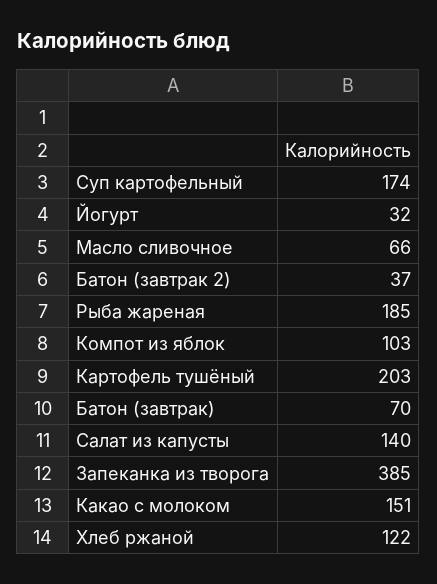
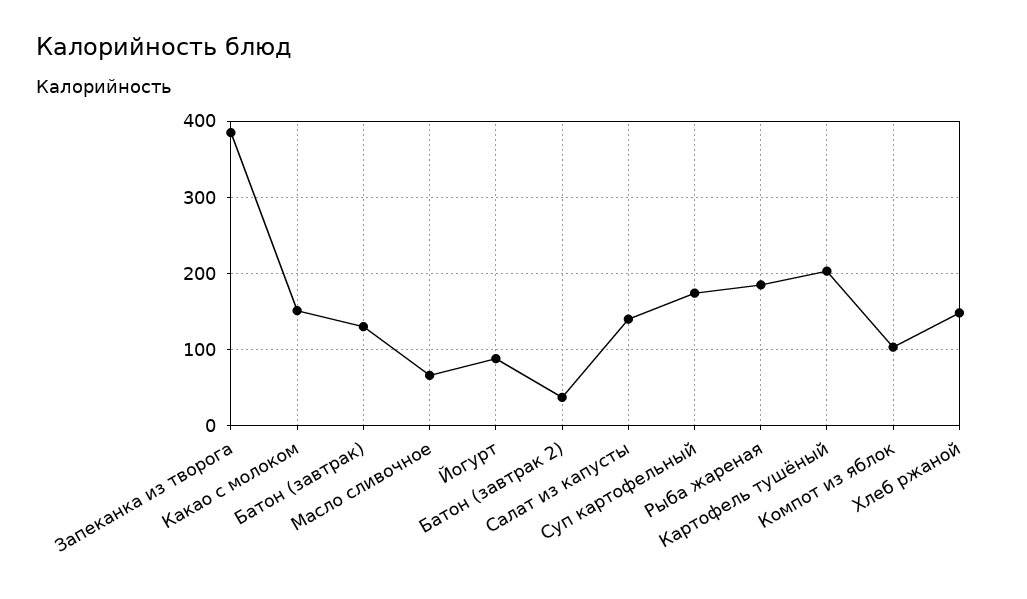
  {
    "Суп картофельный": 174,
-   "Йогурт": 32,
+   "Йогурт": 90,
    "Масло сливочное": 66,
    "Батон (завтрак 2)": 37,
    "Рыба жареная": 185,
    "Компот из яблок": 103,
    "Картофель тушёный": 203,
-   "Батон (завтрак)": 70,
+   "Батон (завтрак)": 130,
    "Салат из капусты": 140,
    "Запеканка из творога": 385,
    "Какао с молоком": 151,
-   "Хлеб ржаной": 122
+   "Хлеб ржаной": 150
  }

